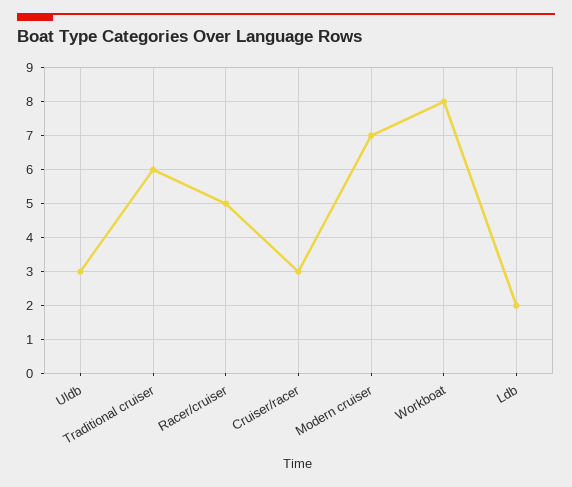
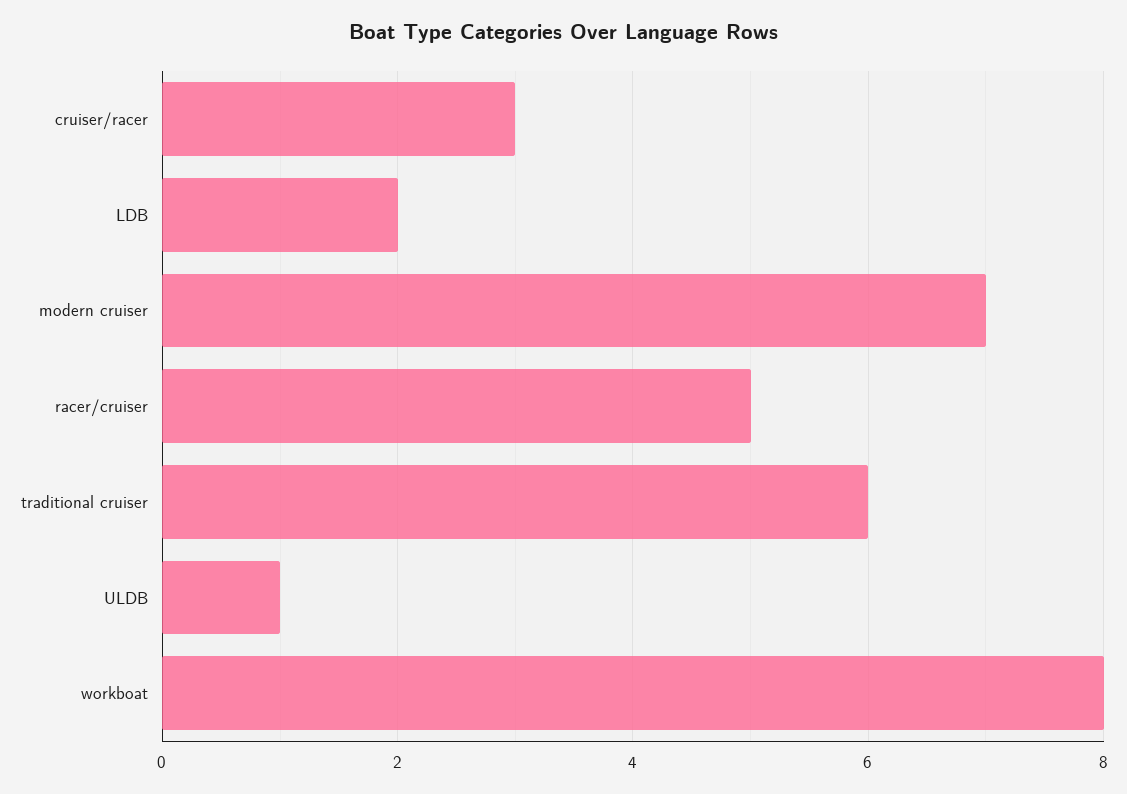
  {
-   "Uldb": 3,
+   "Uldb": 1,
    "Traditional cruiser": 6,
    "Racer/cruiser": 5,
    "Cruiser/racer": 3,
    "Modern cruiser": 7,
    "Workboat": 8,
    "Ldb": 2
  }

